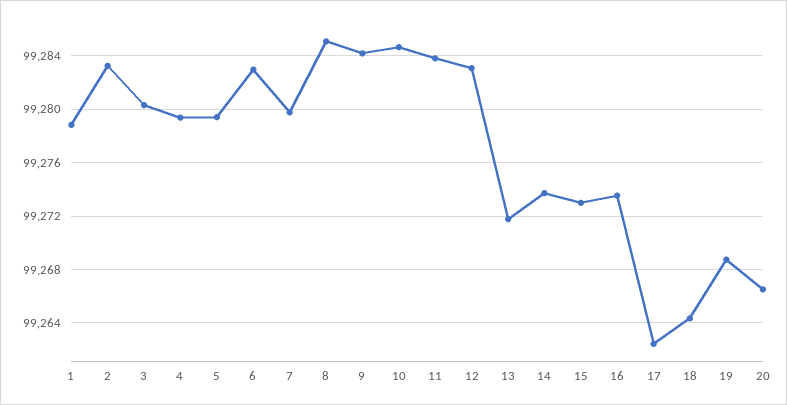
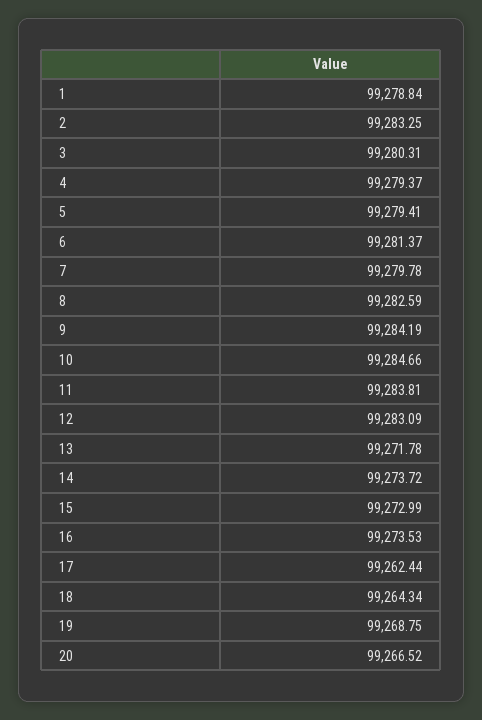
  {
    "1": 99278.84,
    "2": 99283.25,
    "3": 99280.31,
    "4": 99279.37,
    "5": 99279.41,
-   "6": 99283,
+   "6": 99281.37,
    "7": 99279.78,
-   "8": 99285,
+   "8": 99282.59,
    "9": 99284.19,
    "10": 99284.66,
    "11": 99283.81,
    "12": 99283.09,
    "13": 99271.78,
    "14": 99273.72,
    "15": 99272.99,
    "16": 99273.53,
    "17": 99262.44,
    "18": 99264.34,
    "19": 99268.75,
    "20": 99266.52
  }

